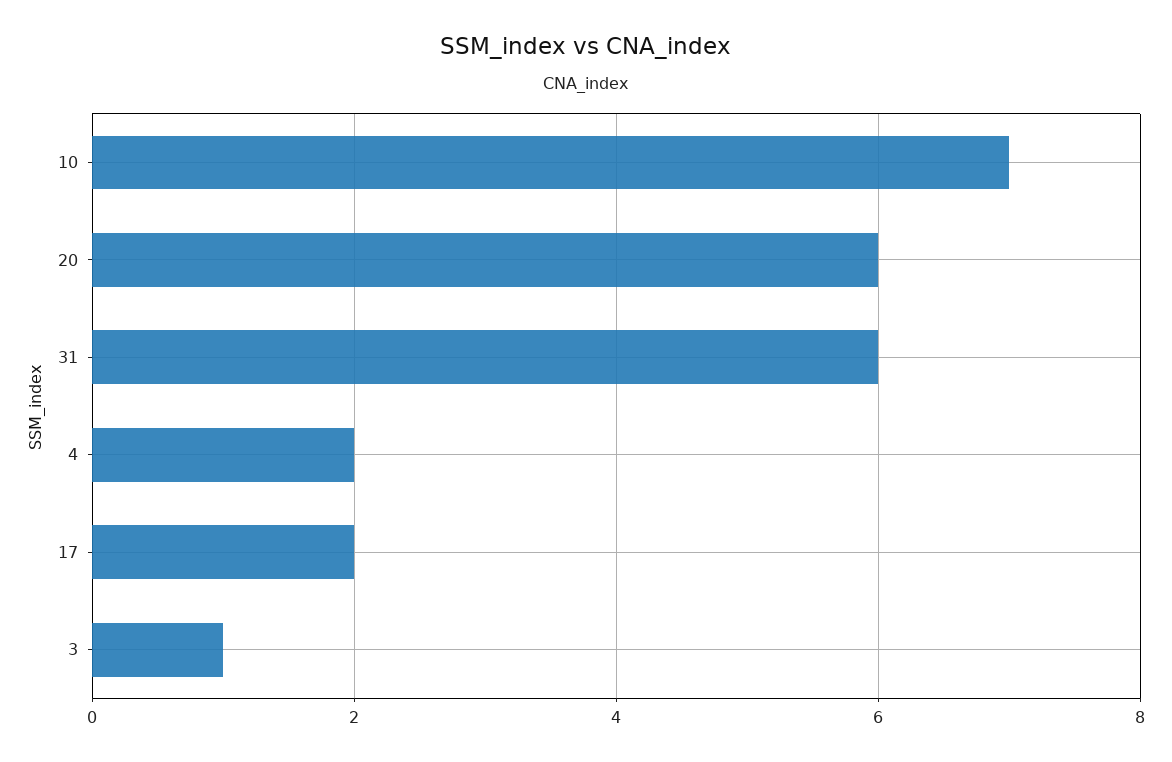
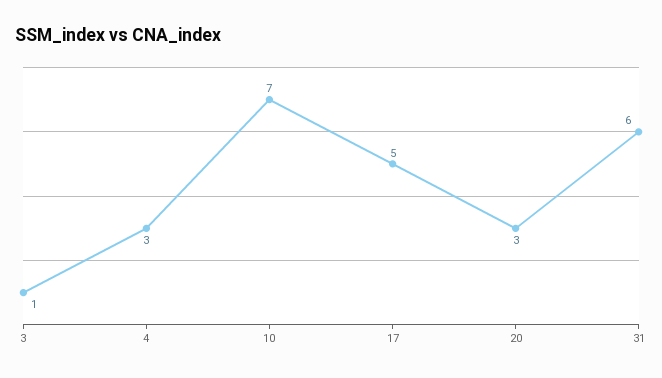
  {
    "10": 7,
-   "20": 6,
+   "20": 3,
    "31": 6,
-   "4": 2,
+   "4": 3,
-   "17": 2,
+   "17": 5,
    "3": 1
  }

